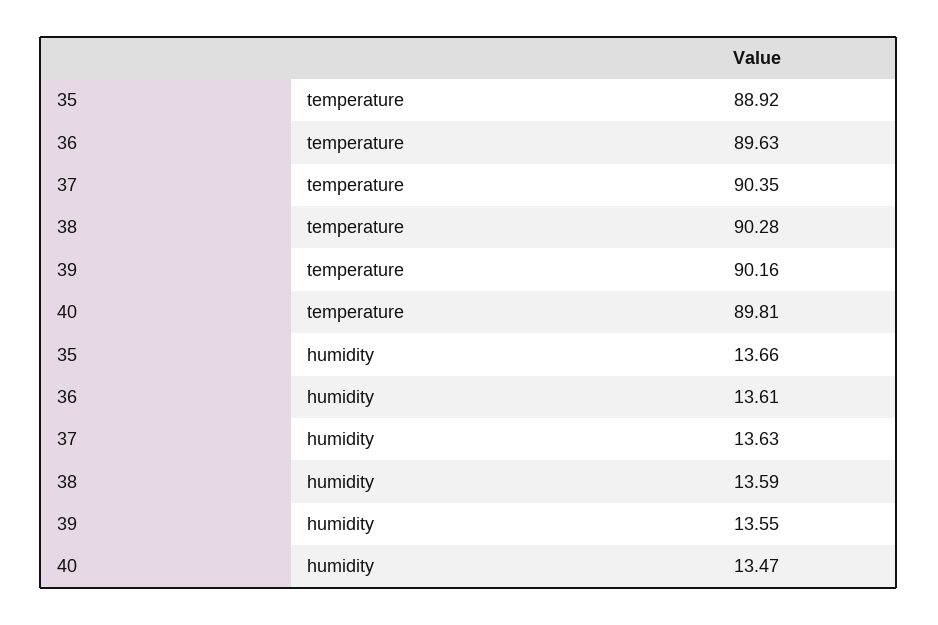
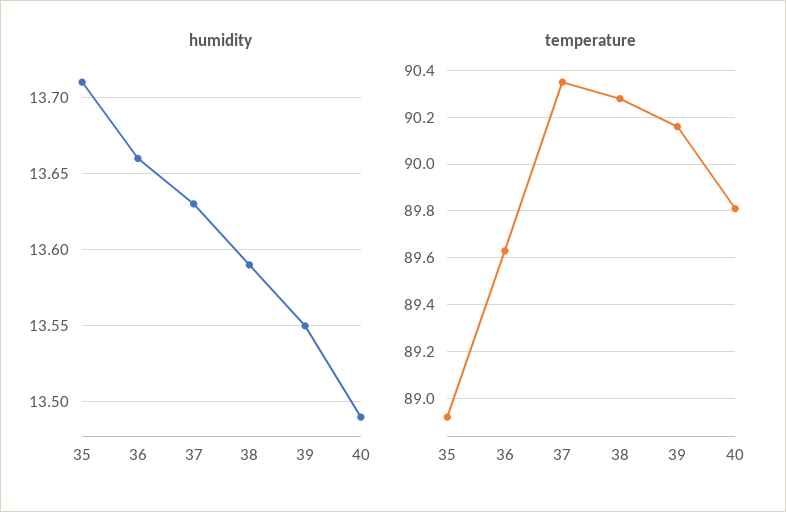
  {
    "temperature": {
      "35": 88.92,
      "36": 89.63,
      "37": 90.35,
      "38": 90.28,
      "39": 90.16,
      "40": 89.81
    },
    "humidity": {
-     "35": 13.66,
+     "35": 13.71,
-     "36": 13.61,
+     "36": 13.66,
      "37": 13.63,
      "38": 13.59,
      "39": 13.55,
-     "40": 13.47
+     "40": 13.49
    }
  }

